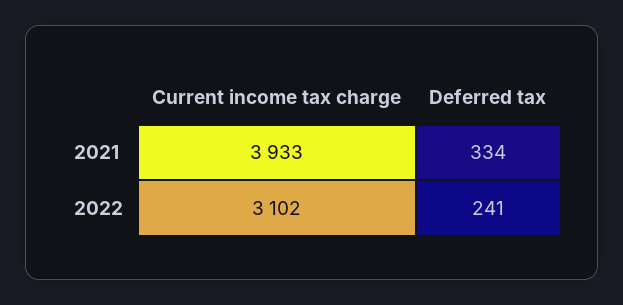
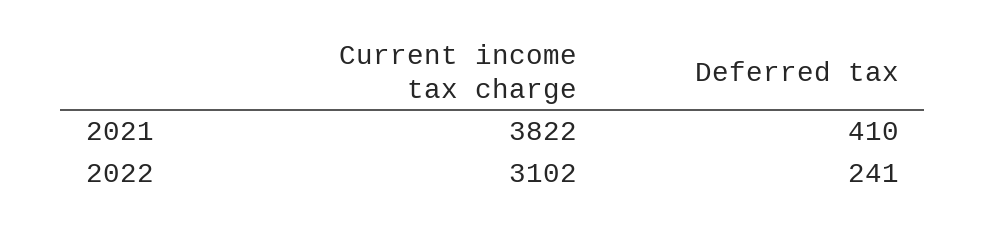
  {
    "Current income tax charge": {
-     "2021": 3933,
+     "2021": 3822,
      "2022": 3102
    },
    "Deferred tax": {
-     "2021": 334,
+     "2021": 410,
      "2022": 241
    }
  }

